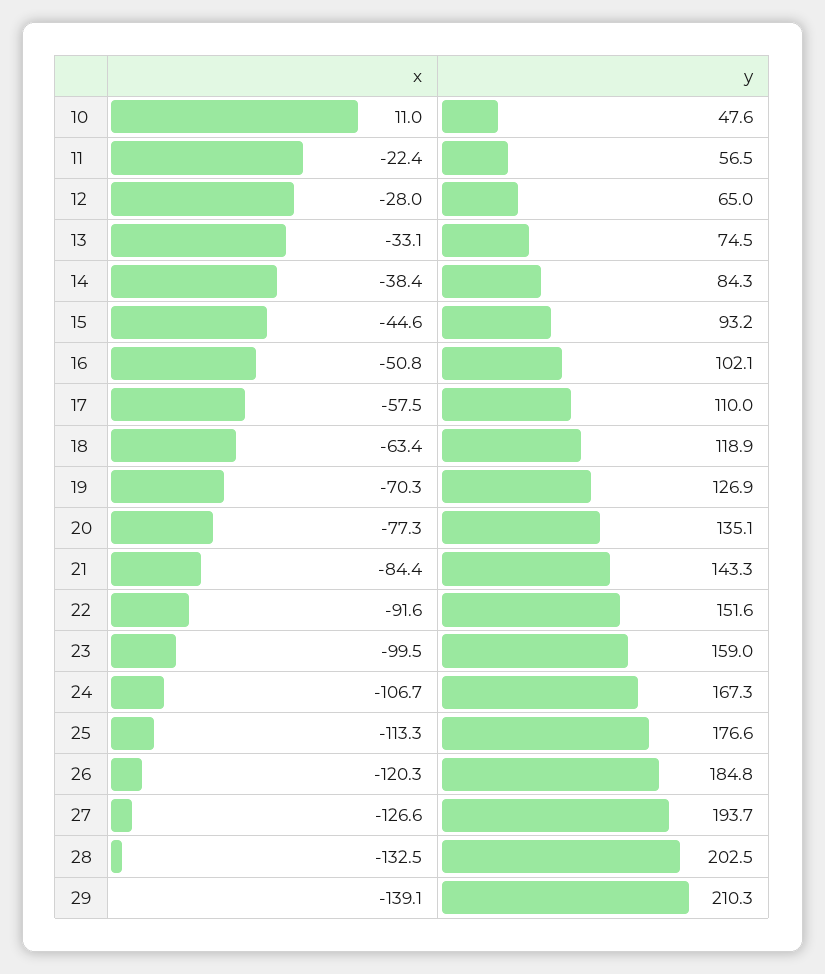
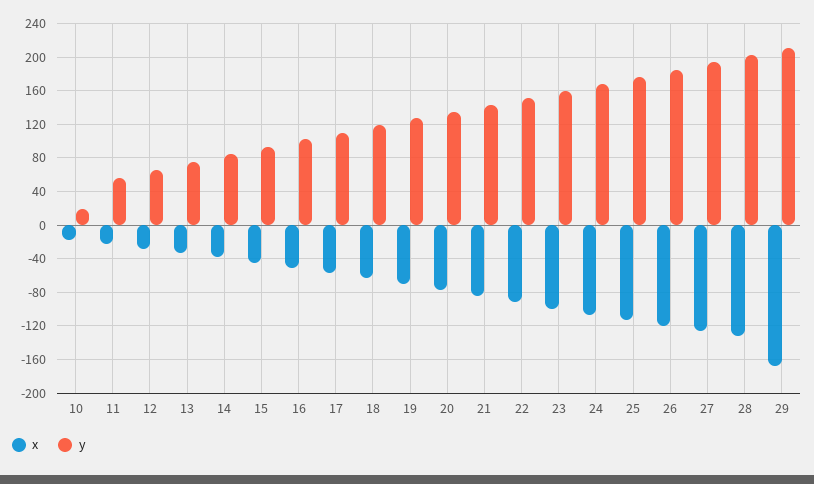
  {
    "x": {
-     "10": 11,
+     "10": -20,
      "11": -22.4,
      "12": -28,
      "13": -33.1,
      "14": -38.4,
      "15": -44.6,
      "16": -50.8,
      "17": -57.5,
      "18": -63.4,
      "19": -70.3,
      "20": -77.3,
      "21": -84.4,
      "22": -91.6,
      "23": -99.5,
      "24": -106.7,
      "25": -113.3,
      "26": -120.3,
      "27": -126.6,
      "28": -132.5,
-     "29": -139.1
+     "29": -170
    },
    "y": {
-     "10": 47.6,
+     "10": 20,
      "11": 56.5,
      "12": 65,
      "13": 74.5,
      "14": 84.3,
      "15": 93.2,
      "16": 102.1,
      "17": 110,
      "18": 118.9,
      "19": 126.9,
      "20": 135.1,
      "21": 143.3,
      "22": 151.6,
      "23": 159,
      "24": 167.3,
      "25": 176.6,
      "26": 184.8,
      "27": 193.7,
      "28": 202.5,
      "29": 210.3
    }
  }

